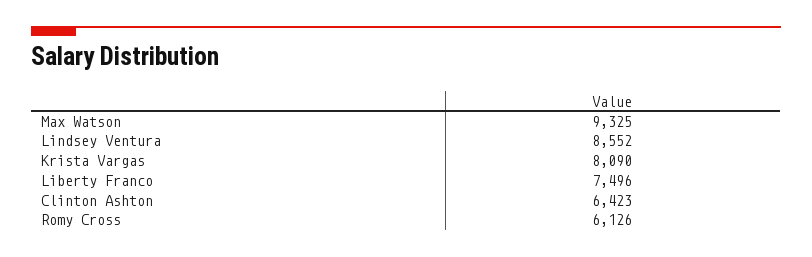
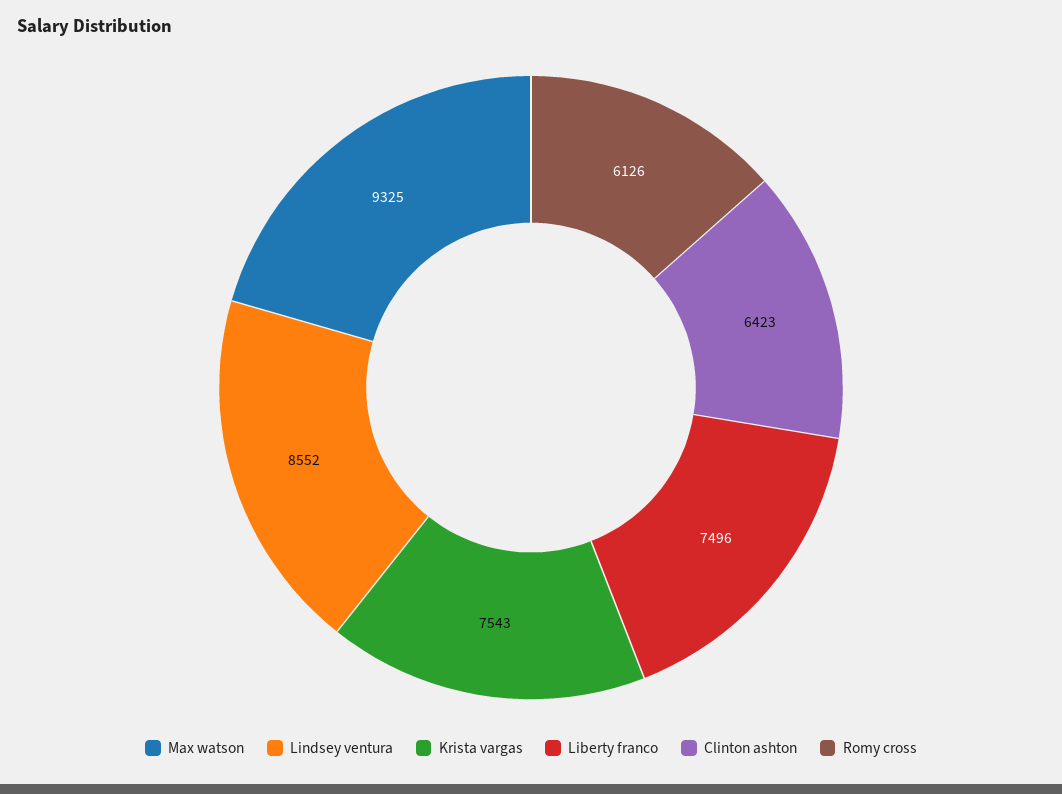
  {
    "Max Watson": 9325,
    "Lindsey Ventura": 8552,
-   "Krista Vargas": 8090,
+   "Krista Vargas": 7543,
    "Liberty Franco": 7496,
    "Clinton Ashton": 6423,
    "Romy Cross": 6126
  }

